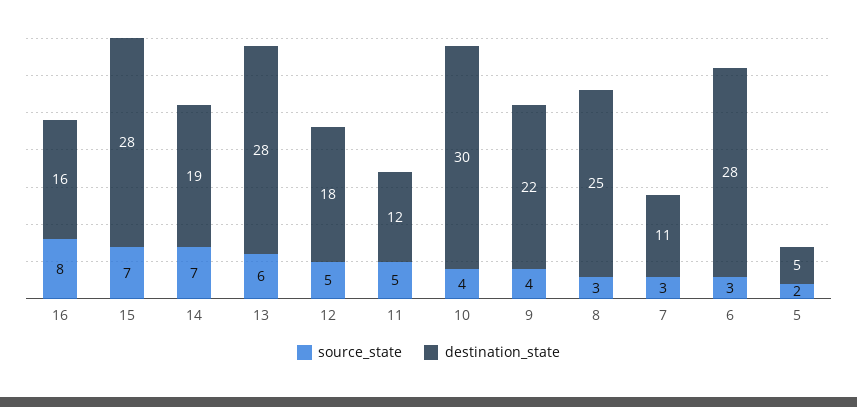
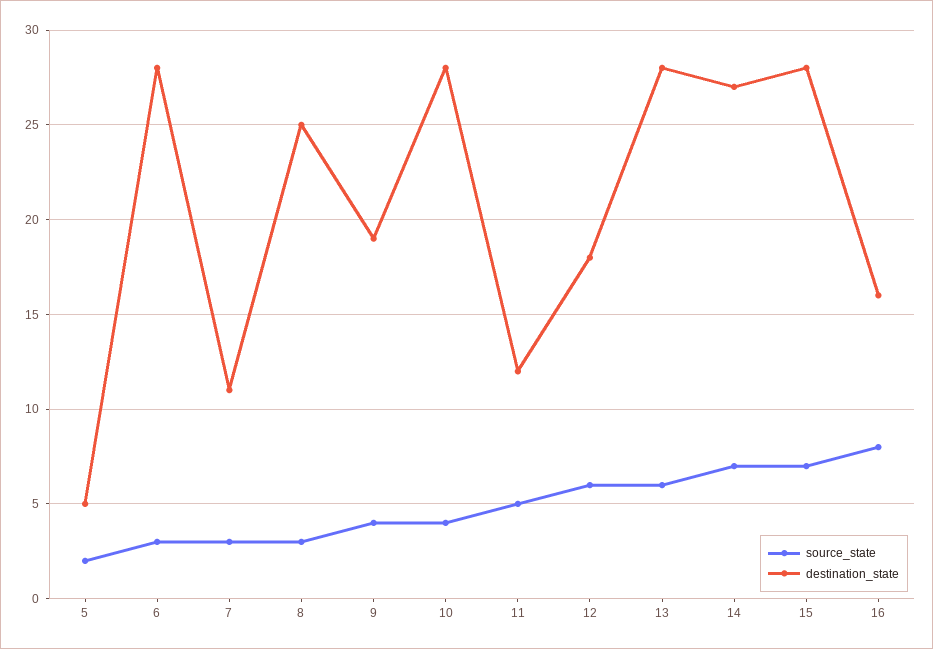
  {
    "source_state": {
      "16": 8,
      "15": 7,
      "14": 7,
      "13": 6,
-     "12": 5,
+     "12": 6,
      "11": 5,
      "10": 4,
      "9": 4,
      "8": 3,
      "7": 3,
      "6": 3,
      "5": 2
    },
    "destination_state": {
      "16": 16,
      "15": 28,
-     "14": 19,
+     "14": 27,
      "13": 28,
      "12": 18,
      "11": 12,
-     "10": 30,
+     "10": 28,
-     "9": 22,
+     "9": 19,
      "8": 25,
      "7": 11,
      "6": 28,
      "5": 5
    }
  }

